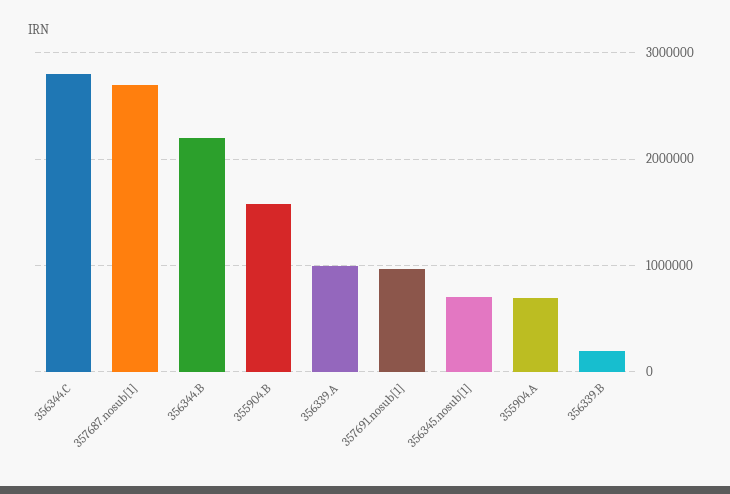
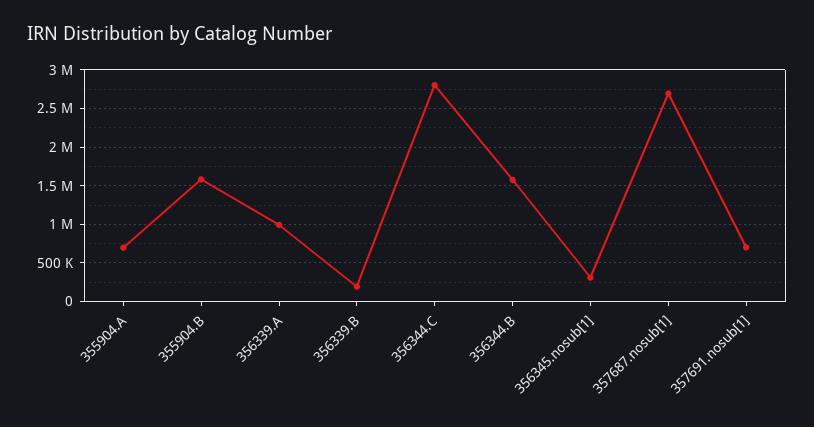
  {
    "356344.C": 2800000,
    "357687.nosub[1]": 2700000,
-   "356344.B": 2200000,
+   "356344.B": 1600000,
    "355904.B": 1600000,
    "356339.A": 1000000,
-   "357691.nosub[1]": 1000000,
+   "357691.nosub[1]": 700000,
-   "356345.nosub[1]": 700000,
+   "356345.nosub[1]": 300000,
    "355904.A": 700000,
    "356339.B": 200000
  }

